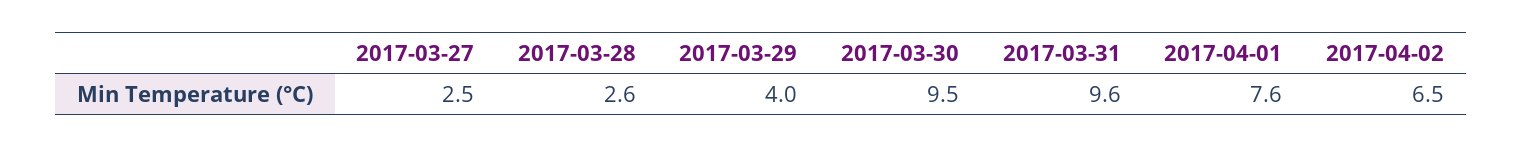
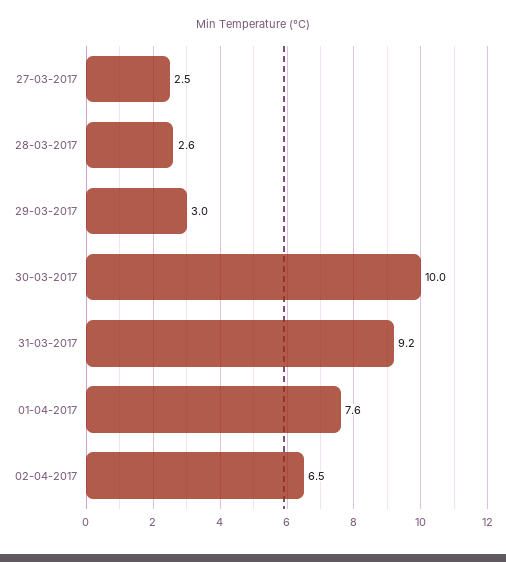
  {
    "2017-03-27": 2.5,
    "2017-03-28": 2.6,
-   "2017-03-29": 4,
+   "2017-03-29": 3,
-   "2017-03-30": 9.5,
+   "2017-03-30": 10,
-   "2017-03-31": 9.6,
+   "2017-03-31": 9.2,
    "2017-04-01": 7.6,
    "2017-04-02": 6.5
  }

